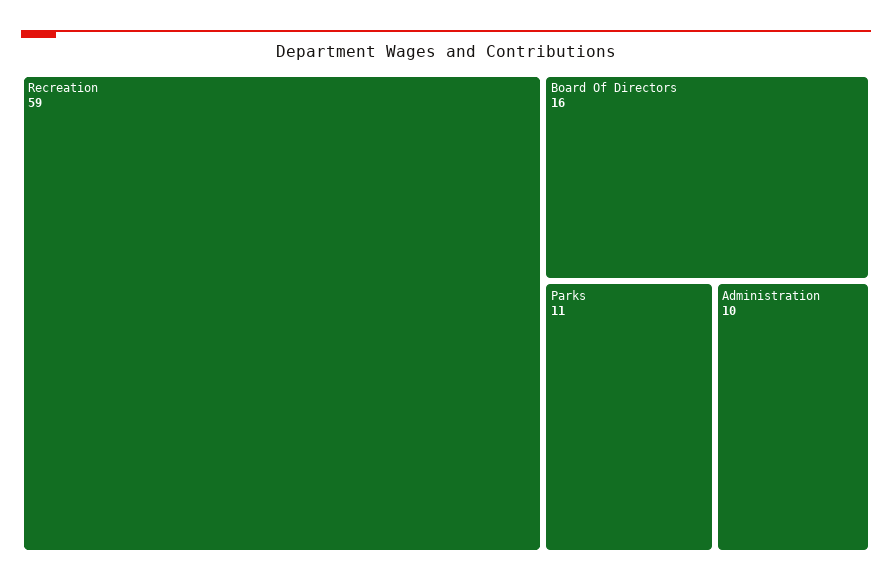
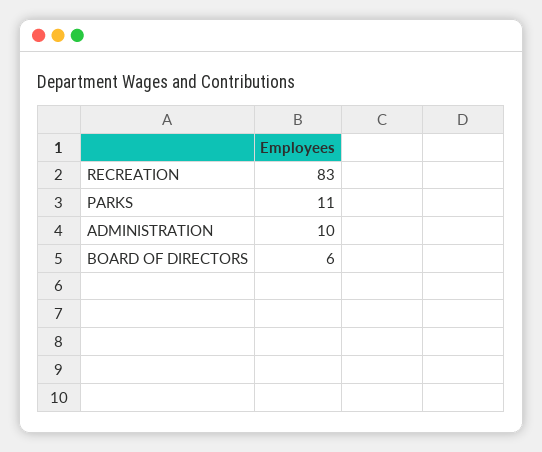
  {
-   "Recreation": 59,
+   "Recreation": 83,
-   "Board Of Directors": 16,
+   "Board Of Directors": 6,
    "Parks": 11,
    "Administration": 10
  }

